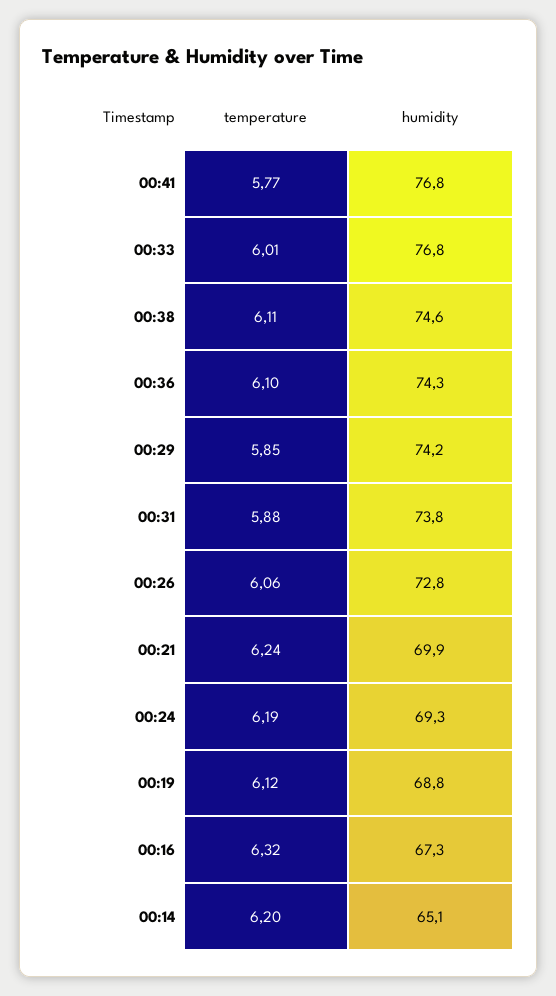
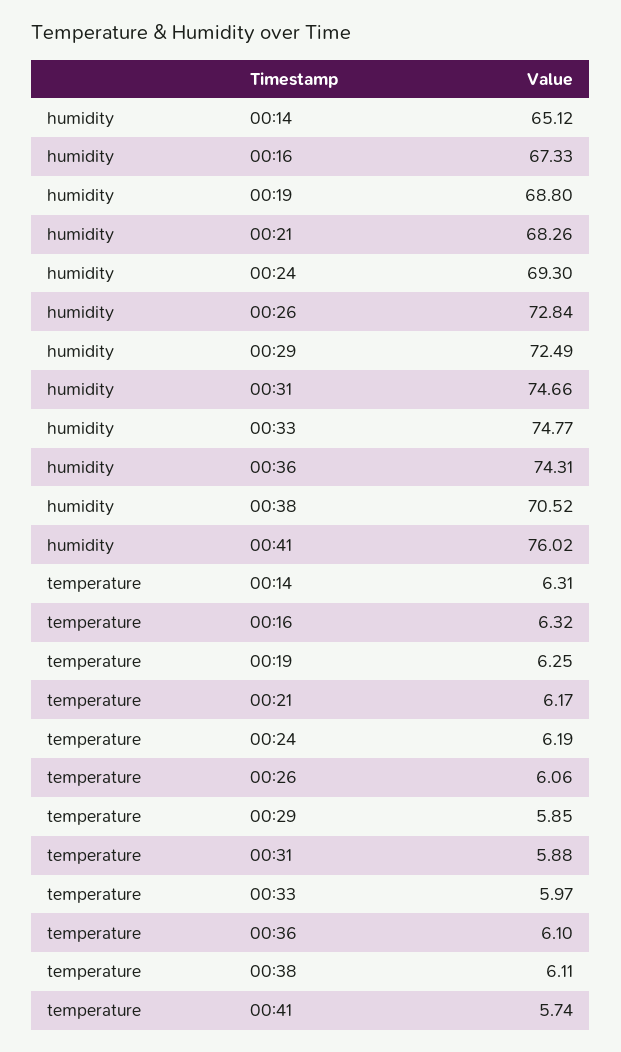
  {
    "temperature": {
-     "00:41": 5.77,
+     "00:41": 5.74,
-     "00:33": 6.01,
+     "00:33": 5.97,
      "00:38": 6.11,
      "00:36": 6.1,
      "00:29": 5.85,
      "00:31": 5.88,
      "00:26": 6.06,
-     "00:21": 6.24,
+     "00:21": 6.17,
      "00:24": 6.19,
-     "00:19": 6.12,
+     "00:19": 6.25,
      "00:16": 6.32,
-     "00:14": 6.2
+     "00:14": 6.31
    },
    "humidity": {
-     "00:41": 76.8,
+     "00:41": 76.02,
-     "00:33": 76.8,
+     "00:33": 74.77,
-     "00:38": 74.6,
+     "00:38": 70.52,
      "00:36": 74.31,
-     "00:29": 74.2,
+     "00:29": 72.49,
-     "00:31": 73.8,
+     "00:31": 74.66,
      "00:26": 72.84,
-     "00:21": 69.9,
+     "00:21": 68.26,
      "00:24": 69.3,
      "00:19": 68.8,
      "00:16": 67.33,
      "00:14": 65.12
    }
  }

